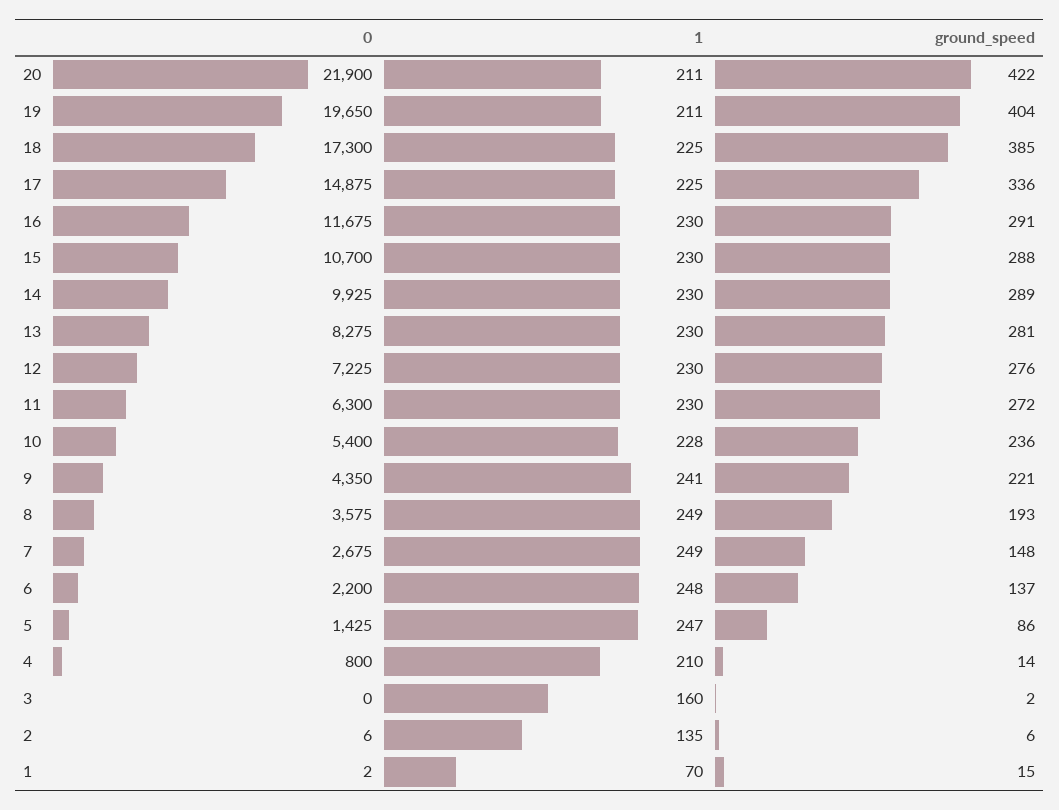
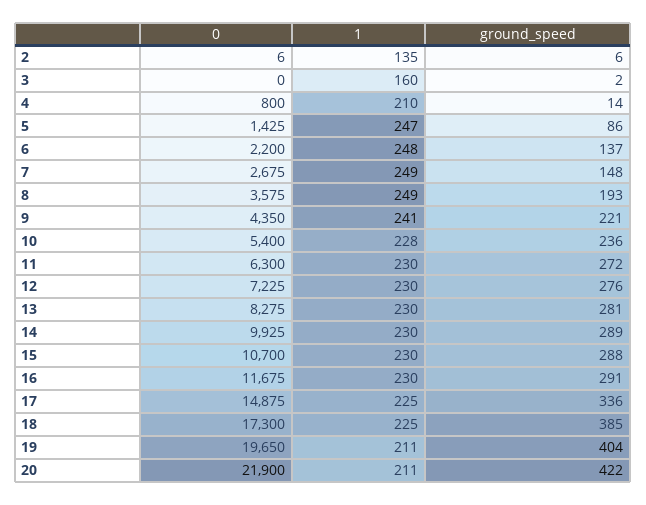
  {
    "0": {
      "20": 21900,
      "19": 19650,
      "18": 17300,
      "17": 14875,
      "16": 11675,
      "15": 10700,
      "14": 9925,
      "13": 8275,
      "12": 7225,
      "11": 6300,
      "10": 5400,
      "9": 4350,
      "8": 3575,
      "7": 2675,
      "6": 2200,
      "5": 1425,
      "4": 800,
      "3": 0,
-     "2": 6,
+     "2": 6
-     "1": 2
    },
    "1": {
      "20": 211,
      "19": 211,
      "18": 225,
      "17": 225,
      "16": 230,
      "15": 230,
      "14": 230,
      "13": 230,
      "12": 230,
      "11": 230,
      "10": 228,
      "9": 241,
      "8": 249,
      "7": 249,
      "6": 248,
      "5": 247,
      "4": 210,
      "3": 160,
-     "2": 135,
+     "2": 135
-     "1": 70
    },
    "ground_speed": {
      "20": 422,
      "19": 404,
      "18": 385,
      "17": 336,
      "16": 291,
      "15": 288,
      "14": 289,
      "13": 281,
      "12": 276,
      "11": 272,
      "10": 236,
      "9": 221,
      "8": 193,
      "7": 148,
      "6": 137,
      "5": 86,
      "4": 14,
      "3": 2,
-     "2": 6,
+     "2": 6
-     "1": 15
    }
  }

